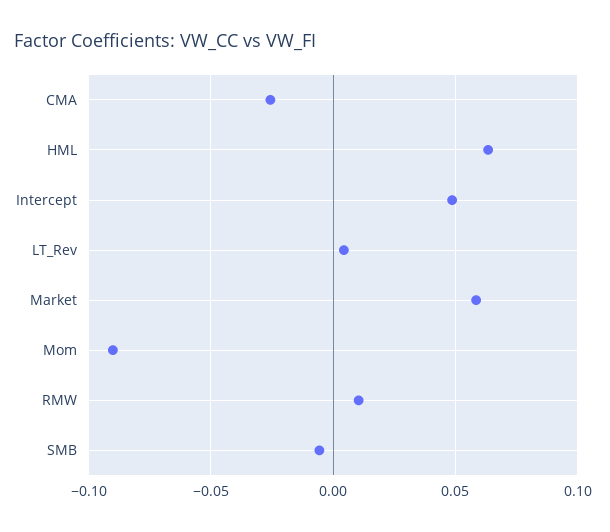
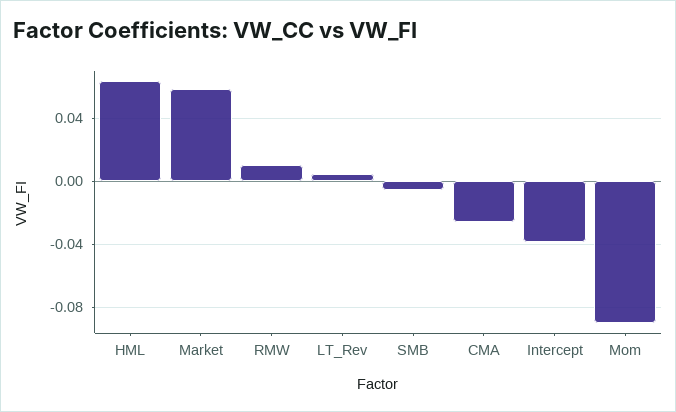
  {
    "CMA": -0.025,
    "HML": 0.065,
-   "Intercept": 0.05,
+   "Intercept": -0.04,
    "LT_Rev": 0.005,
    "Market": 0.06,
    "Mom": -0.09,
    "RMW": 0.01,
    "SMB": -0.005
  }

